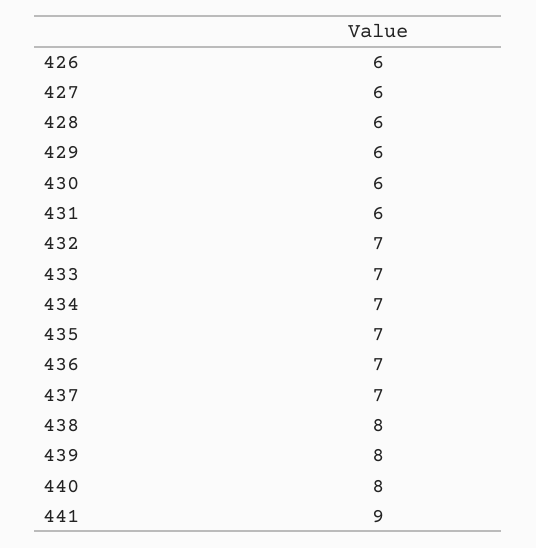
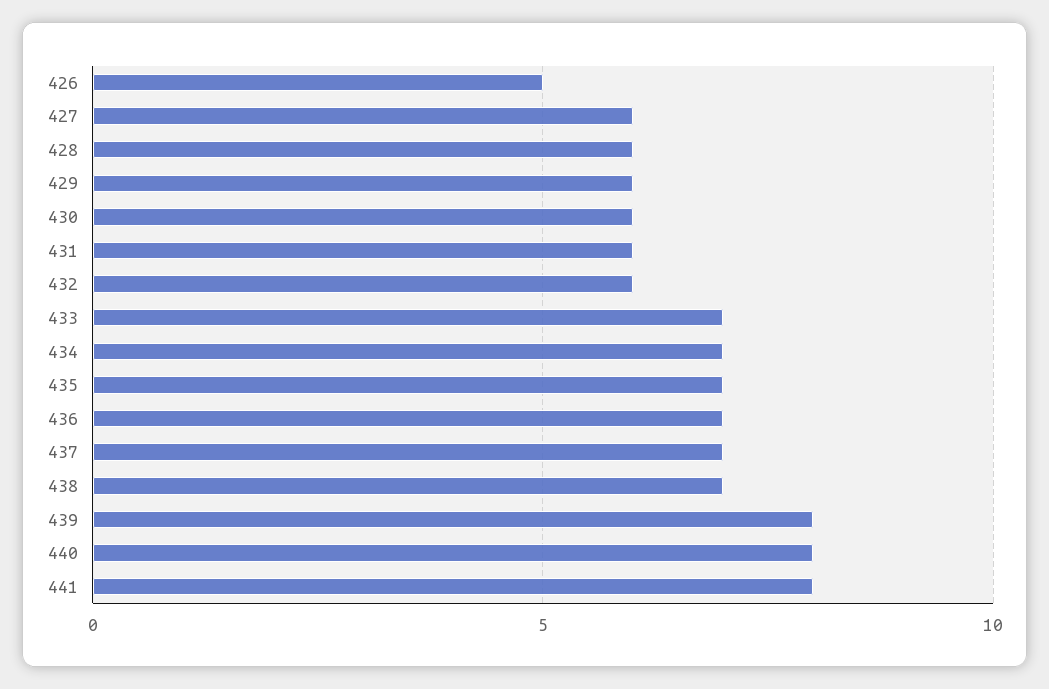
  {
-   "426": 6,
+   "426": 5,
    "427": 6,
    "428": 6,
    "429": 6,
    "430": 6,
    "431": 6,
-   "432": 7,
+   "432": 6,
    "433": 7,
    "434": 7,
    "435": 7,
    "436": 7,
    "437": 7,
-   "438": 8,
+   "438": 7,
    "439": 8,
    "440": 8,
-   "441": 9
+   "441": 8
  }

